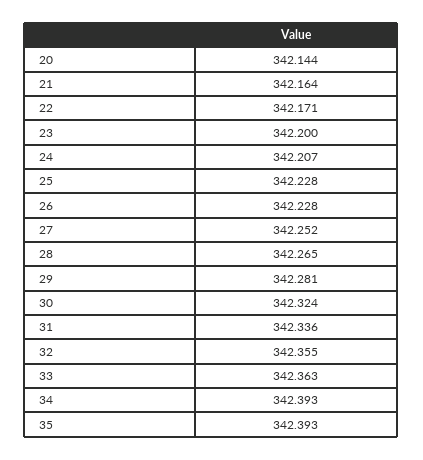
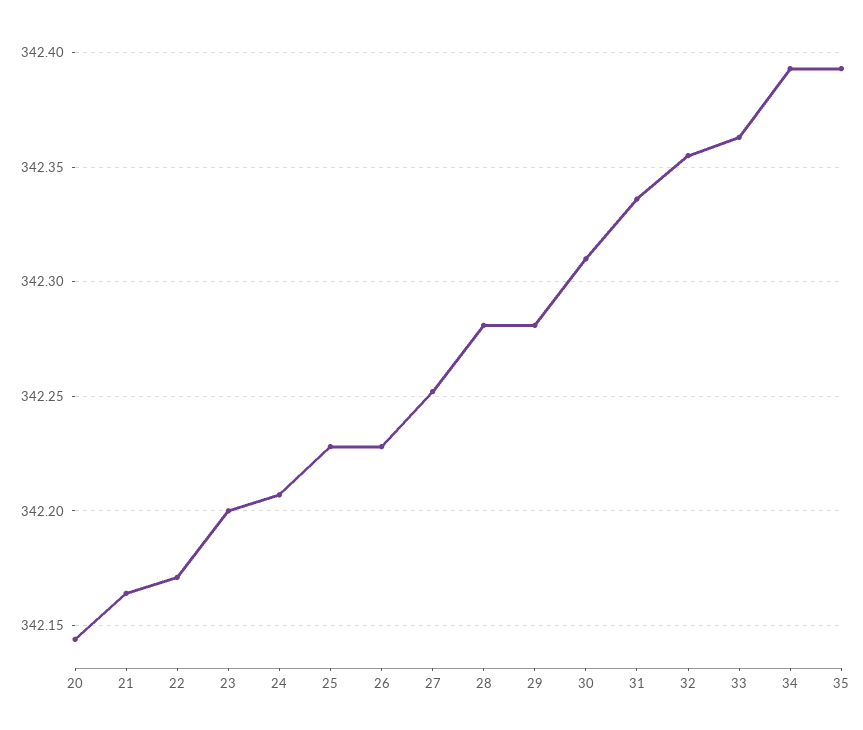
  {
    "20": 342.144,
    "21": 342.164,
    "22": 342.171,
    "23": 342.2,
    "24": 342.207,
    "25": 342.228,
    "26": 342.228,
    "27": 342.252,
-   "28": 342.265,
+   "28": 342.28,
    "29": 342.281,
-   "30": 342.324,
+   "30": 342.31,
    "31": 342.336,
    "32": 342.355,
    "33": 342.363,
    "34": 342.393,
    "35": 342.393
  }

